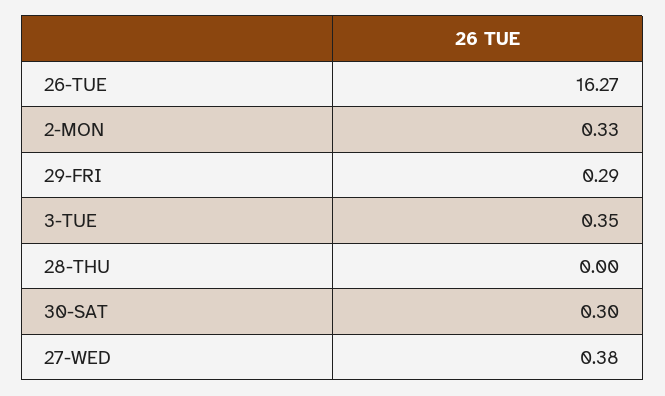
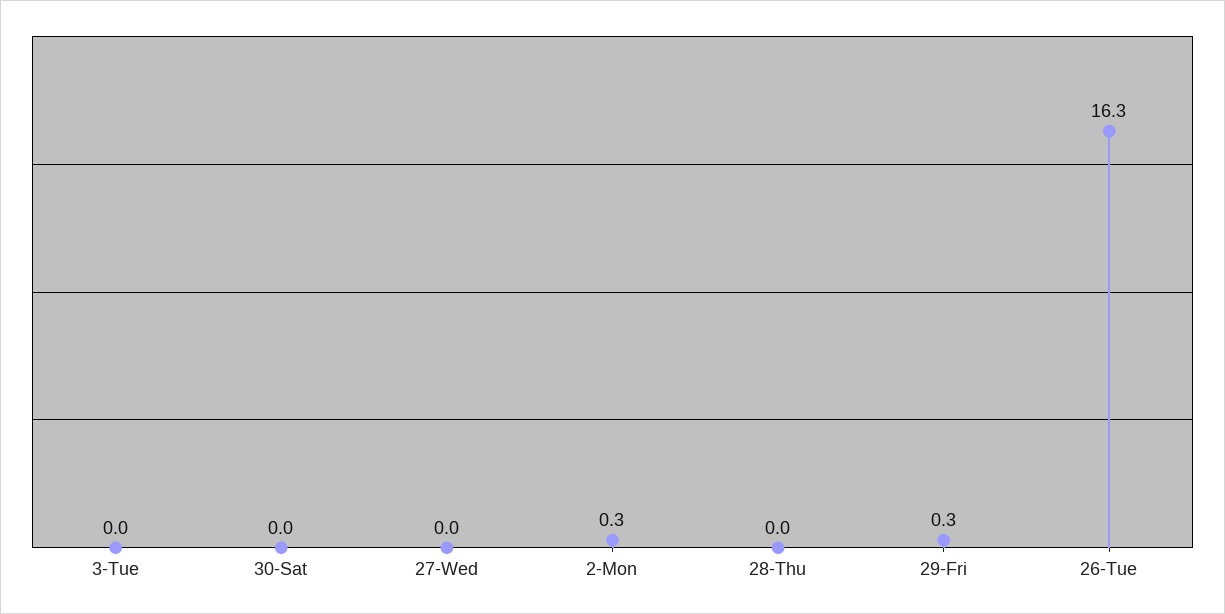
  {
    "26-TUE": 16.27,
    "2-MON": 0.33,
    "29-FRI": 0.29,
-   "3-TUE": 0.35,
+   "3-TUE": 0,
    "28-THU": 0,
-   "30-SAT": 0.3,
+   "30-SAT": 0,
-   "27-WED": 0.38
+   "27-WED": 0
  }

